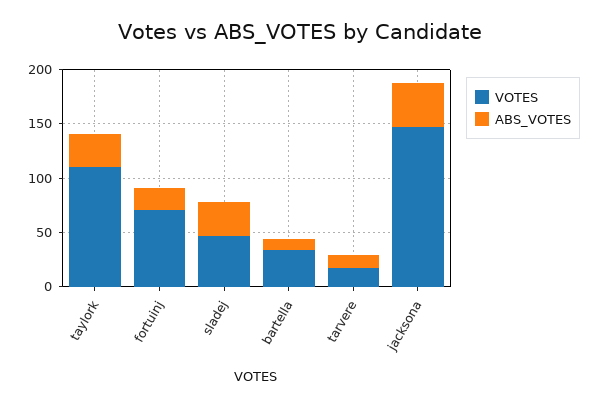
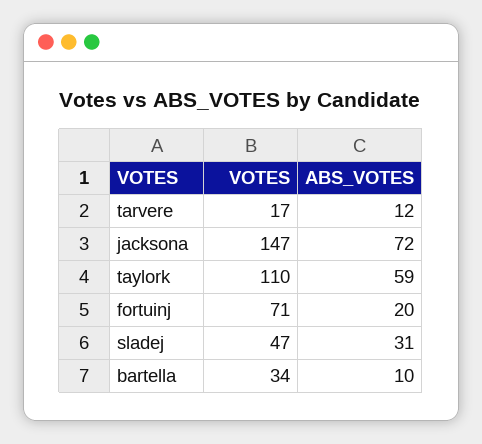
  {
    "VOTES": {
      "taylork": 110,
      "fortuinj": 71,
      "sladej": 47,
      "bartella": 34,
      "tarvere": 17,
      "jacksona": 147
    },
    "ABS_VOTES": {
-     "taylork": 30,
+     "taylork": 59,
      "fortuinj": 20,
      "sladej": 31,
      "bartella": 10,
      "tarvere": 12,
-     "jacksona": 40
+     "jacksona": 72
    }
  }

